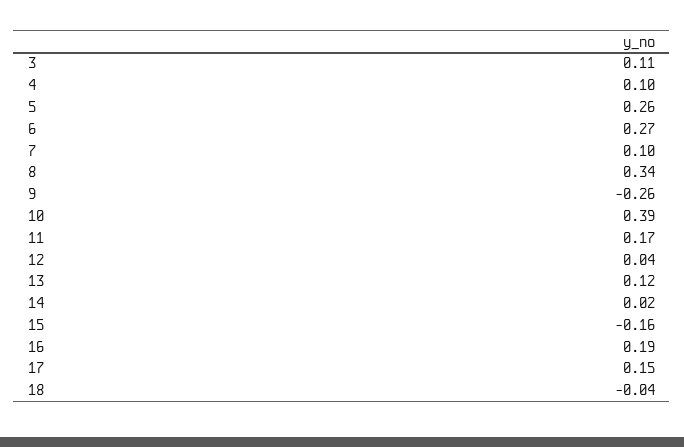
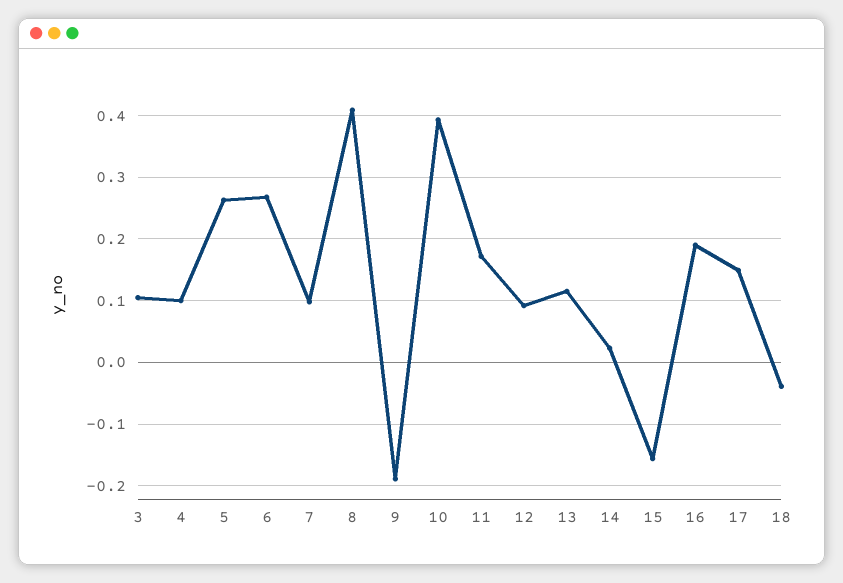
  {
    "3": 0.11,
    "4": 0.1,
    "5": 0.26,
    "6": 0.27,
    "7": 0.1,
-   "8": 0.34,
+   "8": 0.41,
-   "9": -0.26,
+   "9": -0.19,
    "10": 0.39,
    "11": 0.17,
-   "12": 0.04,
+   "12": 0.09,
    "13": 0.12,
    "14": 0.02,
    "15": -0.16,
    "16": 0.19,
    "17": 0.15,
    "18": -0.04
  }

